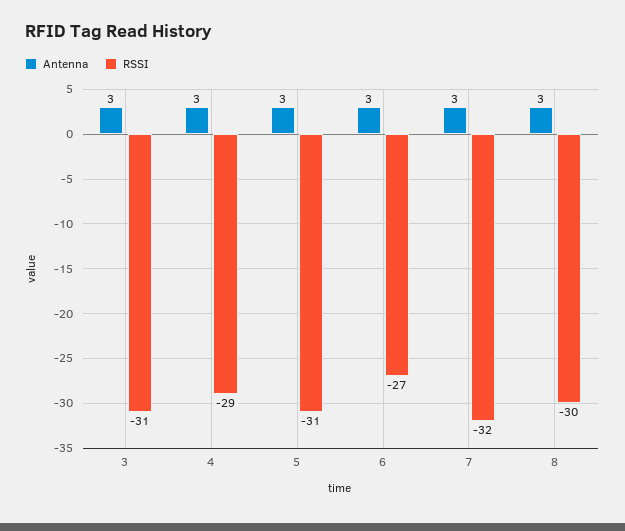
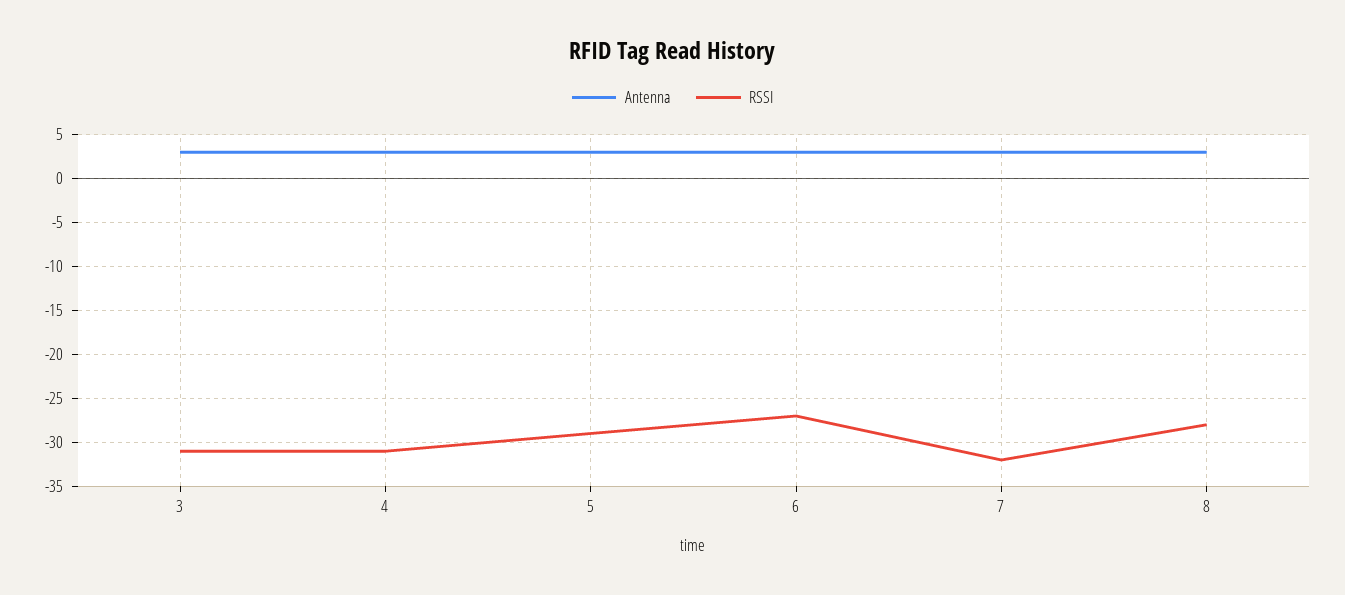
  {
    "Antenna": {
      "3": 3,
      "4": 3,
      "5": 3,
      "6": 3,
      "7": 3,
      "8": 3
    },
    "RSSI": {
      "3": -31,
-     "4": -29,
+     "4": -31,
-     "5": -31,
+     "5": -29,
      "6": -27,
      "7": -32,
-     "8": -30
+     "8": -28
    }
  }

